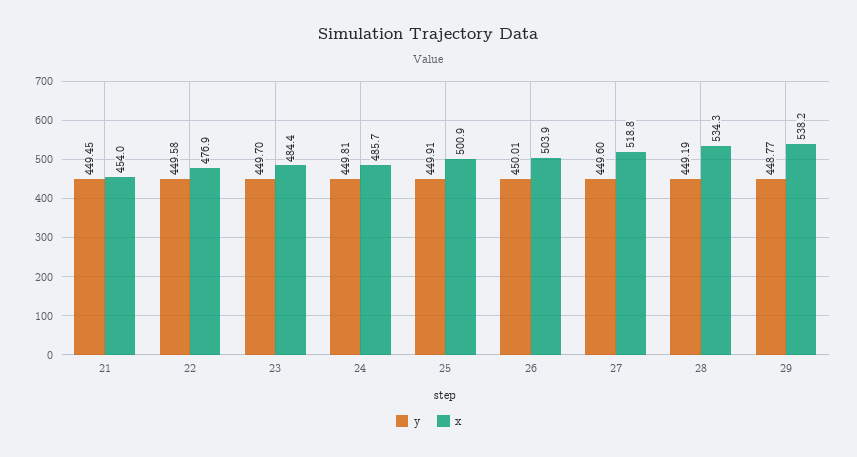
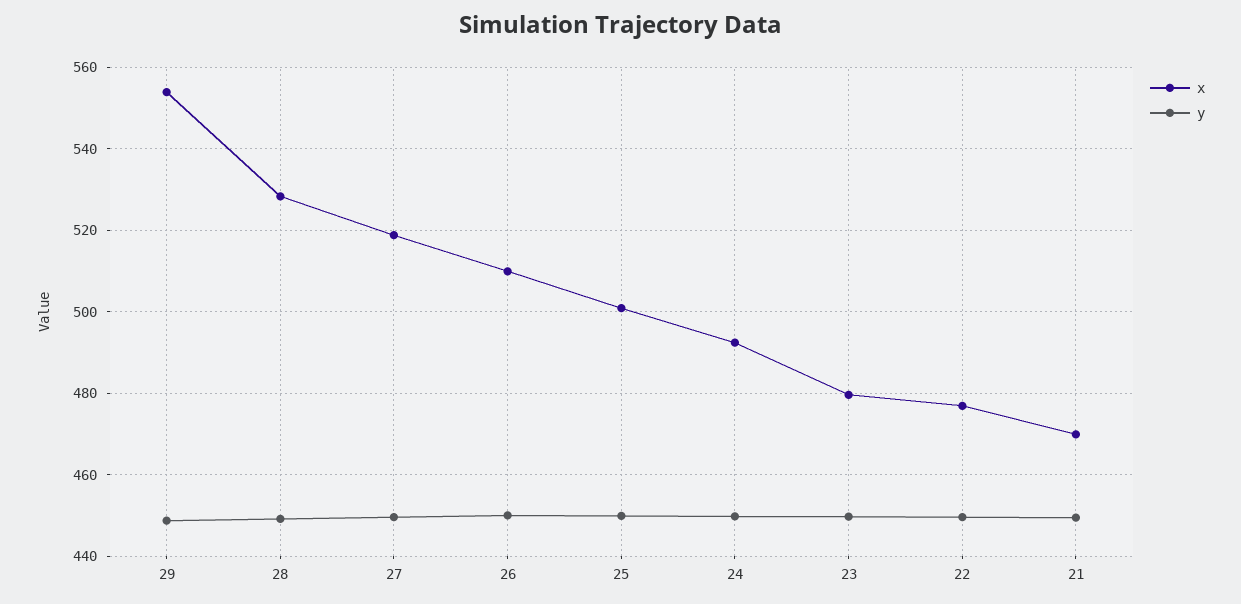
  {
    "y": {
      "21": 449.45,
      "22": 449.58,
      "23": 449.7,
      "24": 449.81,
      "25": 449.91,
      "26": 450.01,
      "27": 449.6,
      "28": 449.19,
      "29": 448.77
    },
    "x": {
-     "21": 454,
+     "21": 470,
      "22": 476.9,
-     "23": 484.4,
+     "23": 480,
-     "24": 485.7,
+     "24": 492,
      "25": 500.9,
-     "26": 503.9,
+     "26": 510,
      "27": 518.8,
-     "28": 534.3,
+     "28": 528,
-     "29": 538.2
+     "29": 554
    }
  }

